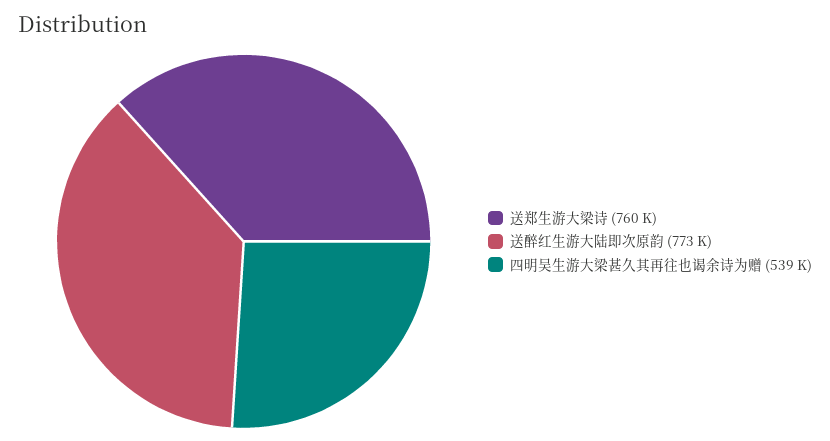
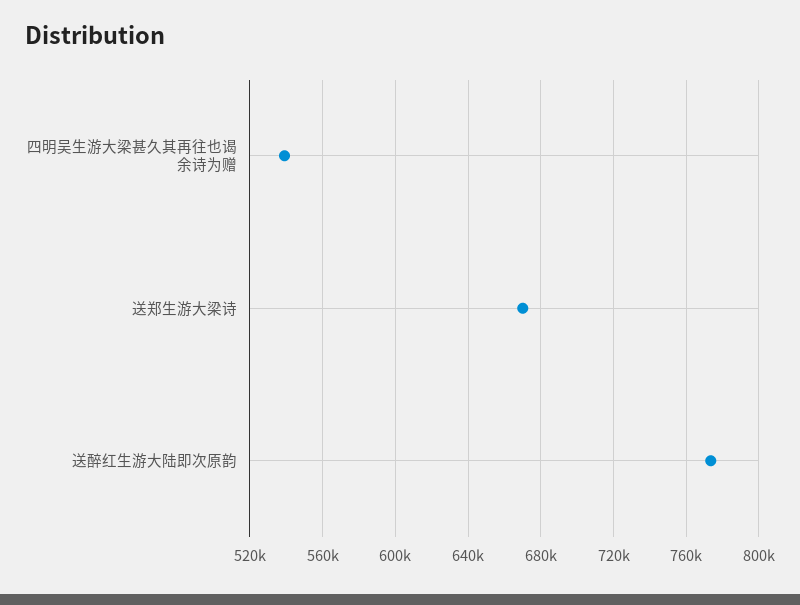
  {
-   "送郑生游大梁诗": 760000,
+   "送郑生游大梁诗": 670000,
    "送醉红生游大陆即次原韵": 773000,
    "四明吴生游大梁甚久其再往也谒余诗为赠": 539000
  }

